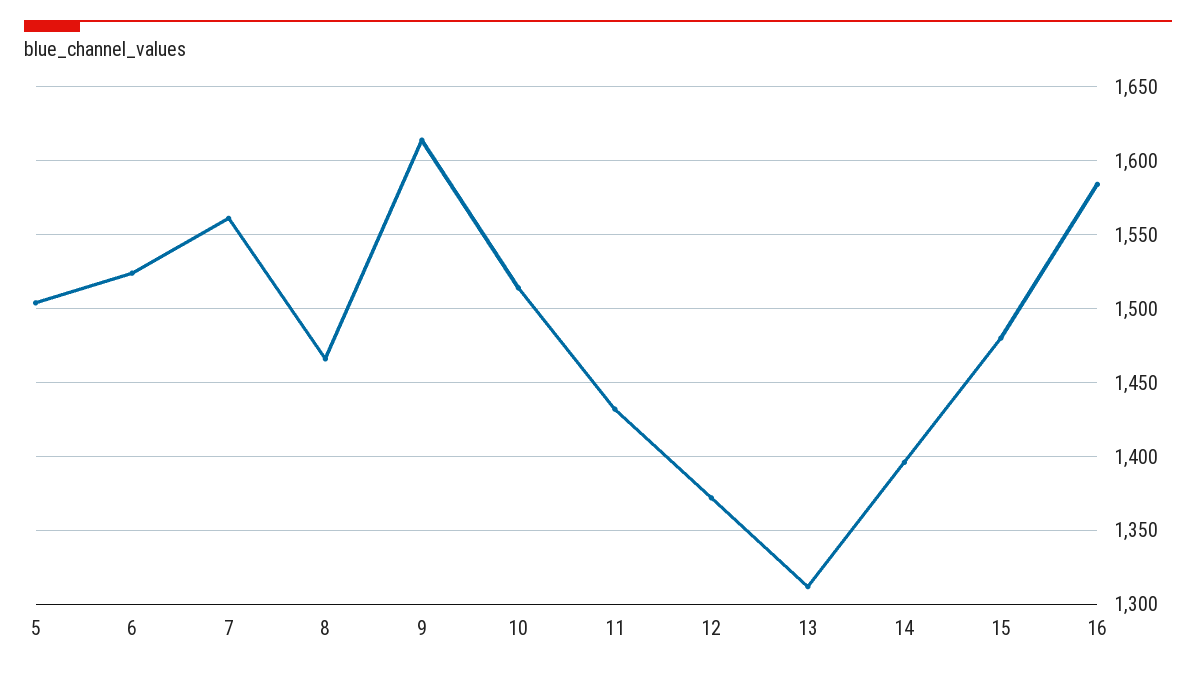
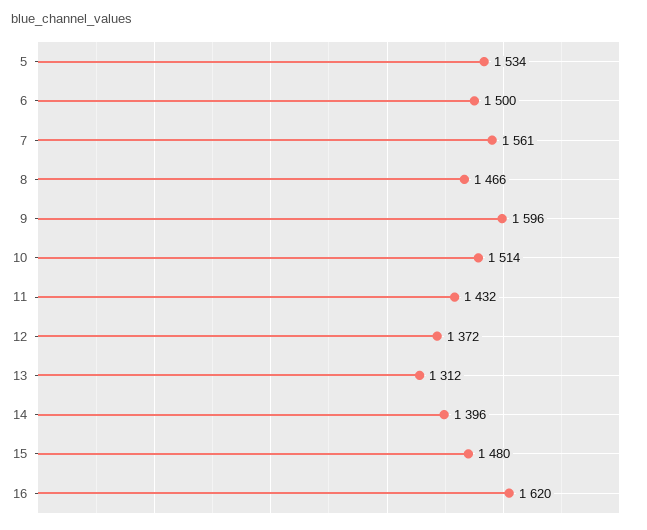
  {
-   "5": 1505,
+   "5": 1534,
-   "6": 1525,
+   "6": 1500,
    "7": 1561,
    "8": 1466,
-   "9": 1615,
+   "9": 1596,
    "10": 1514,
    "11": 1432,
    "12": 1372,
    "13": 1312,
    "14": 1396,
    "15": 1480,
-   "16": 1585
+   "16": 1620
  }

